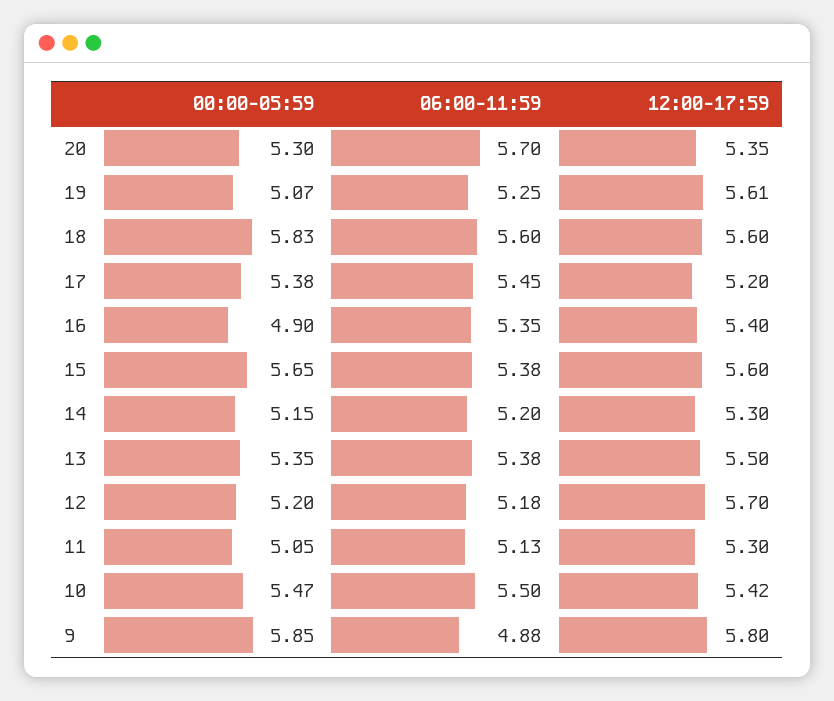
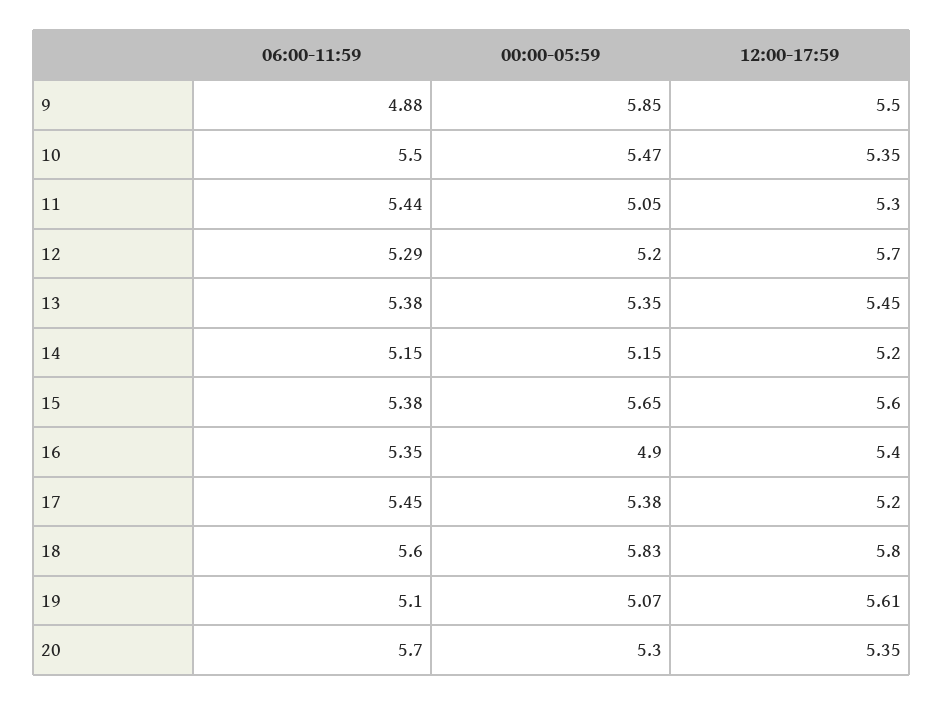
  {
    "00:00-05:59": {
      "20": 5.3,
      "19": 5.07,
      "18": 5.83,
      "17": 5.38,
      "16": 4.9,
      "15": 5.65,
      "14": 5.15,
      "13": 5.35,
      "12": 5.2,
      "11": 5.05,
      "10": 5.47,
      "9": 5.85
    },
    "06:00-11:59": {
      "20": 5.7,
-     "19": 5.25,
+     "19": 5.1,
      "18": 5.6,
      "17": 5.45,
      "16": 5.35,
      "15": 5.38,
-     "14": 5.2,
+     "14": 5.15,
      "13": 5.38,
-     "12": 5.18,
+     "12": 5.29,
-     "11": 5.13,
+     "11": 5.44,
      "10": 5.5,
      "9": 4.88
    },
    "12:00-17:59": {
      "20": 5.35,
      "19": 5.61,
-     "18": 5.6,
+     "18": 5.8,
      "17": 5.2,
      "16": 5.4,
      "15": 5.6,
-     "14": 5.3,
+     "14": 5.2,
-     "13": 5.5,
+     "13": 5.45,
      "12": 5.7,
      "11": 5.3,
-     "10": 5.42,
+     "10": 5.35,
-     "9": 5.8
+     "9": 5.5
    }
  }

